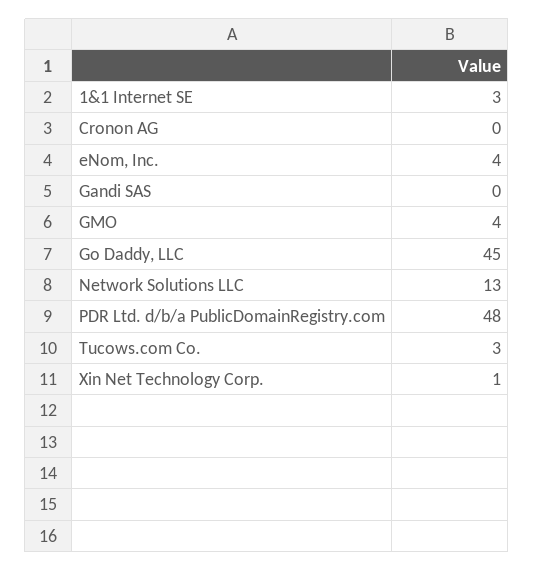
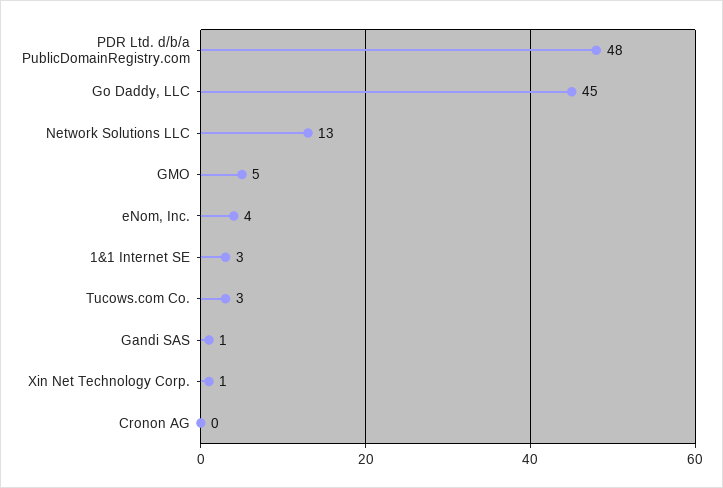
  {
    "1&1 Internet SE": 3,
    "Cronon AG": 0,
    "eNom, Inc.": 4,
-   "Gandi SAS": 0,
+   "Gandi SAS": 1,
-   "GMO": 4,
+   "GMO": 5,
    "Go Daddy, LLC": 45,
    "Network Solutions LLC": 13,
    "PDR Ltd. d/b/a PublicDomainRegistry.com": 48,
    "Tucows.com Co.": 3,
    "Xin Net Technology Corp.": 1
  }

